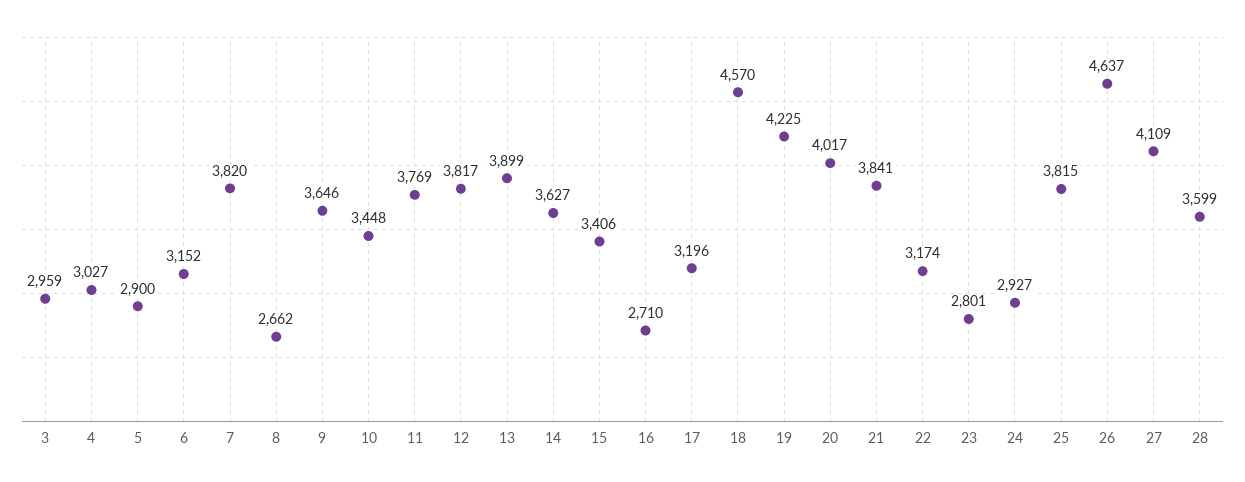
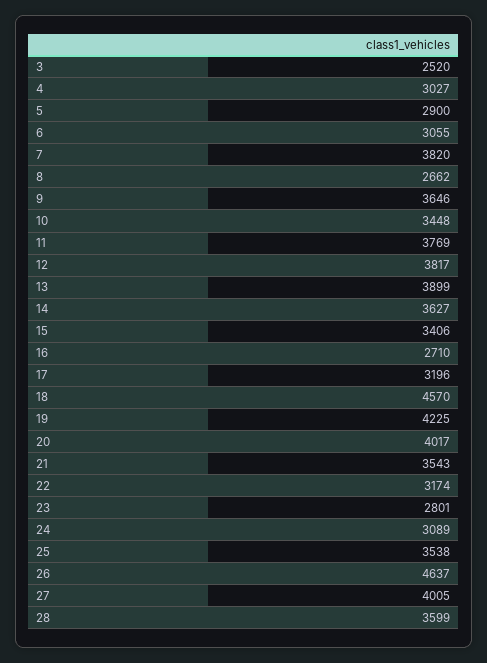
  {
-   "3": 2959,
+   "3": 2520,
    "4": 3027,
    "5": 2900,
-   "6": 3152,
+   "6": 3055,
    "7": 3820,
    "8": 2662,
    "9": 3646,
    "10": 3448,
    "11": 3769,
    "12": 3817,
    "13": 3899,
    "14": 3627,
    "15": 3406,
    "16": 2710,
    "17": 3196,
    "18": 4570,
    "19": 4225,
    "20": 4017,
-   "21": 3841,
+   "21": 3543,
    "22": 3174,
    "23": 2801,
-   "24": 2927,
+   "24": 3089,
-   "25": 3815,
+   "25": 3538,
    "26": 4637,
-   "27": 4109,
+   "27": 4005,
    "28": 3599
  }

